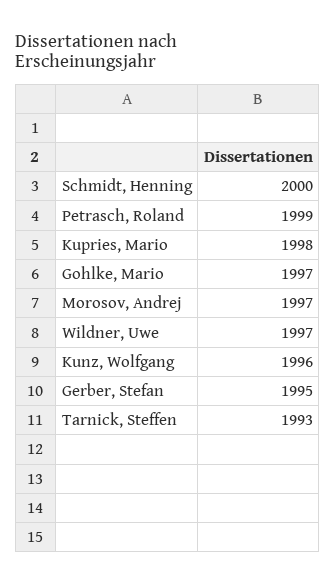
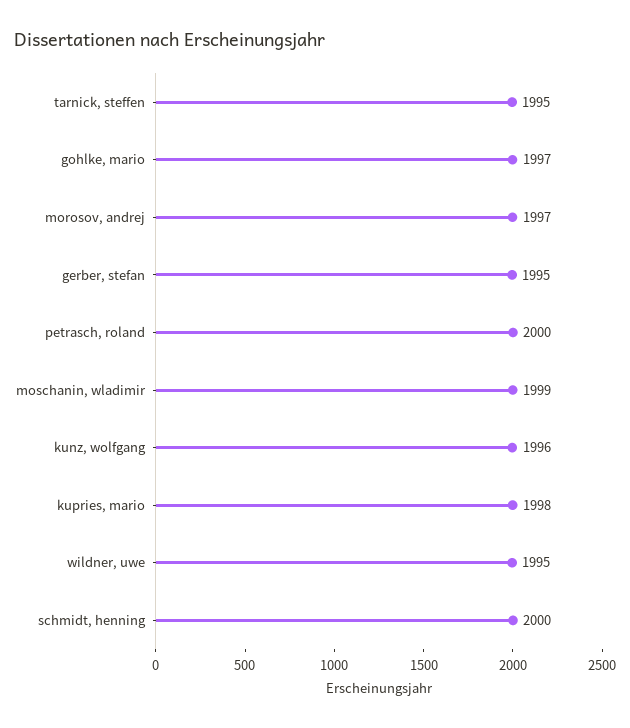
  {
    "Schmidt, Henning": 2000,
-   "Petrasch, Roland": 1999,
+   "Petrasch, Roland": 2000,
    "Kupries, Mario": 1998,
    "Gohlke, Mario": 1997,
    "Morosov, Andrej": 1997,
-   "Wildner, Uwe": 1997,
+   "Wildner, Uwe": 1995,
    "Kunz, Wolfgang": 1996,
    "Gerber, Stefan": 1995,
-   "Tarnick, Steffen": 1993
+   "Tarnick, Steffen": 1995,
+   "moschanin, wladimir": 1999
  }

